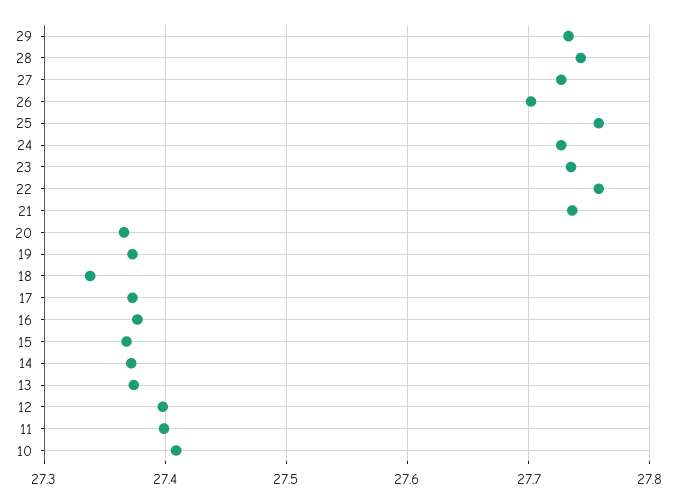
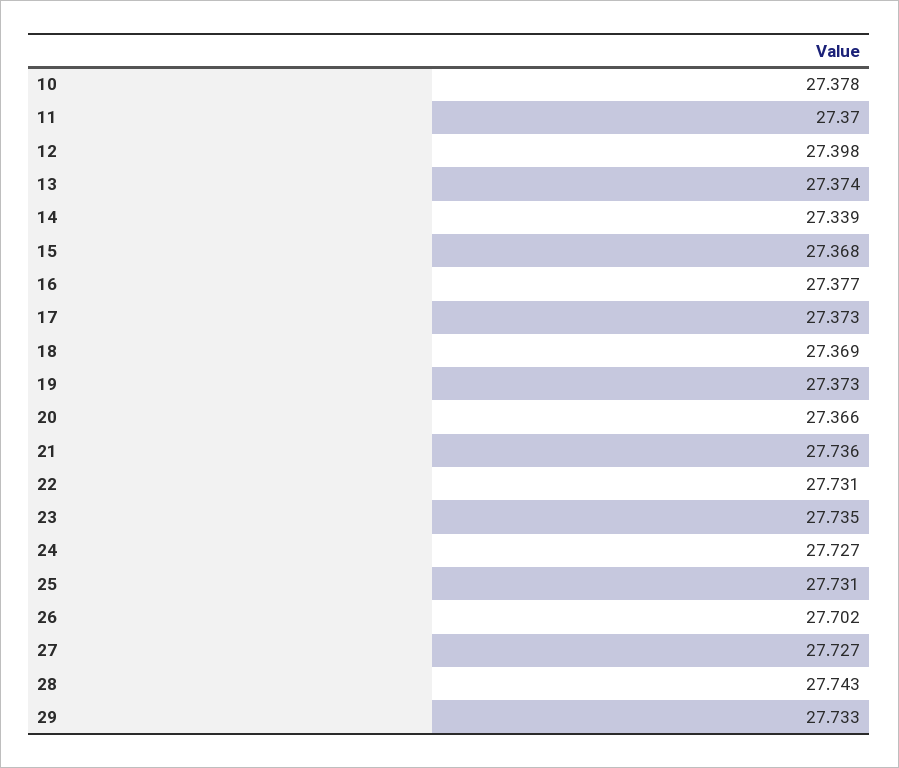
  {
    "29": 27.733,
    "28": 27.743,
    "27": 27.727,
    "26": 27.702,
-   "25": 27.76,
+   "25": 27.731,
    "24": 27.727,
    "23": 27.735,
-   "22": 27.76,
+   "22": 27.731,
    "21": 27.736,
    "20": 27.366,
    "19": 27.373,
-   "18": 27.34,
+   "18": 27.369,
    "17": 27.373,
    "16": 27.377,
    "15": 27.368,
-   "14": 27.37,
+   "14": 27.339,
    "13": 27.374,
    "12": 27.398,
-   "11": 27.4,
+   "11": 27.37,
-   "10": 27.41
+   "10": 27.378
  }

